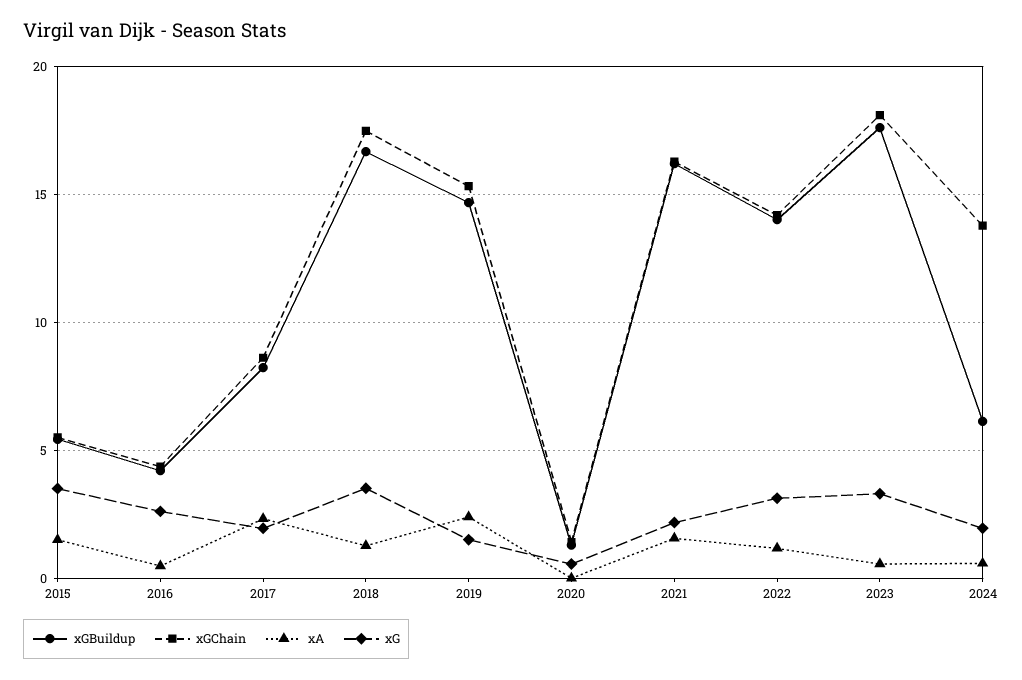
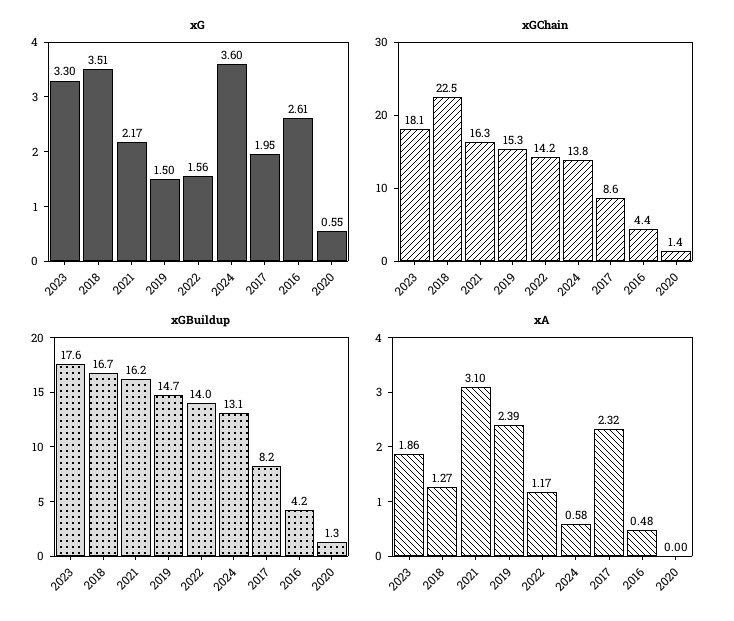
  {
    "xGBuildup": {
-     "2015": 5.5,
      "2016": 4.2,
      "2017": 8.2,
      "2018": 16.7,
      "2019": 14.7,
      "2020": 1.3,
      "2021": 16.2,
      "2022": 14,
      "2023": 17.6,
-     "2024": 6
+     "2024": 13.1
    },
    "xGChain": {
-     "2015": 5.5,
      "2016": 4.4,
      "2017": 8.6,
-     "2018": 17.5,
+     "2018": 22.5,
      "2019": 15.3,
      "2020": 1.4,
      "2021": 16.3,
      "2022": 14.2,
      "2023": 18.1,
      "2024": 13.8
    },
    "xA": {
-     "2015": 1.5,
      "2016": 0.48,
      "2017": 2.32,
      "2018": 1.27,
      "2019": 2.39,
      "2020": 0,
-     "2021": 1.5,
+     "2021": 3.1,
      "2022": 1.17,
-     "2023": 0.5,
+     "2023": 1.86,
      "2024": 0.58
    },
    "xG": {
-     "2015": 3.5,
      "2016": 2.61,
      "2017": 1.95,
      "2018": 3.51,
      "2019": 1.5,
      "2020": 0.55,
      "2021": 2.17,
-     "2022": 3,
+     "2022": 1.56,
      "2023": 3.3,
-     "2024": 2
+     "2024": 3.6
    }
  }

